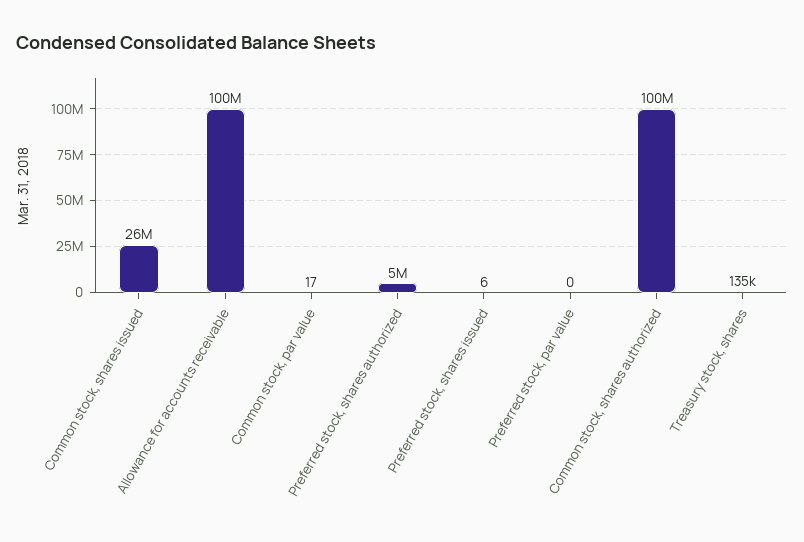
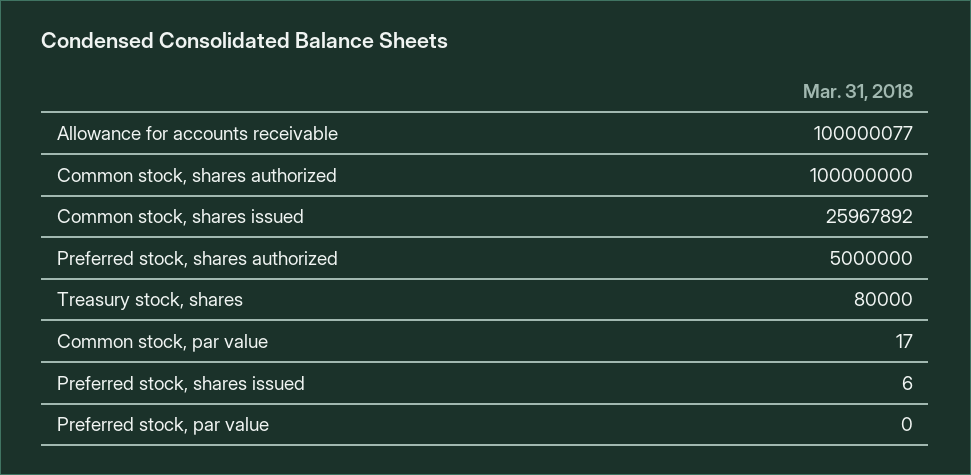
  {
    "Common stock, shares issued": 25967892,
    "Allowance for accounts receivable": 100000077,
    "Common stock, par value": 17,
    "Preferred stock, shares authorized": 5000000,
    "Preferred stock, shares issued": 6,
    "Preferred stock, par value": 0,
    "Common stock, shares authorized": 100000000,
-   "Treasury stock, shares": 135000
+   "Treasury stock, shares": 80000
  }

